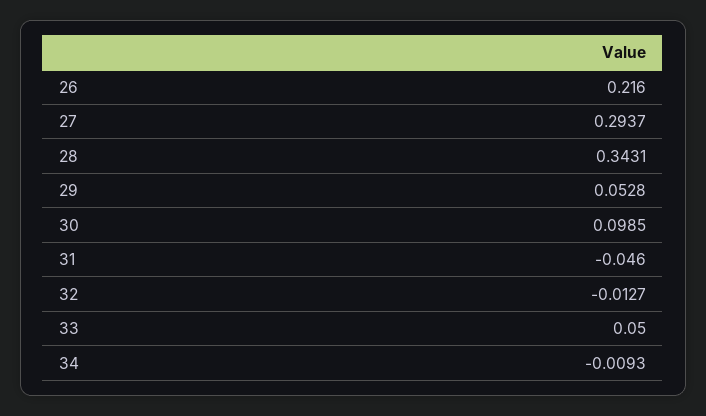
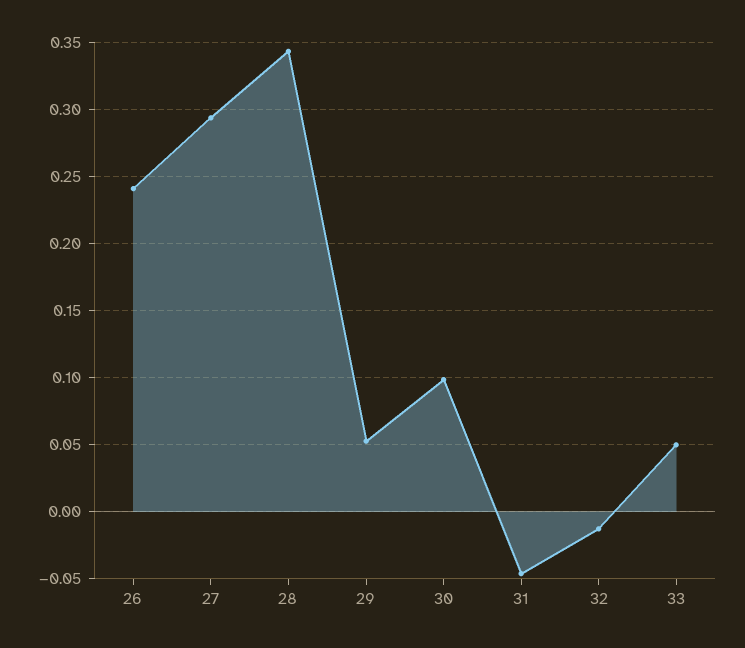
  {
-   "26": 0.216,
+   "26": 0.24,
    "27": 0.2937,
    "28": 0.3431,
    "29": 0.0528,
    "30": 0.0985,
    "31": -0.046,
    "32": -0.0127,
-   "33": 0.05,
+   "33": 0.05
-   "34": -0.0093
  }

